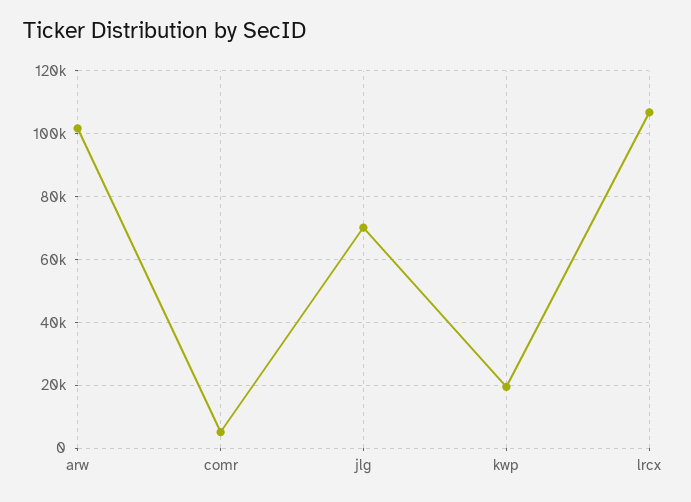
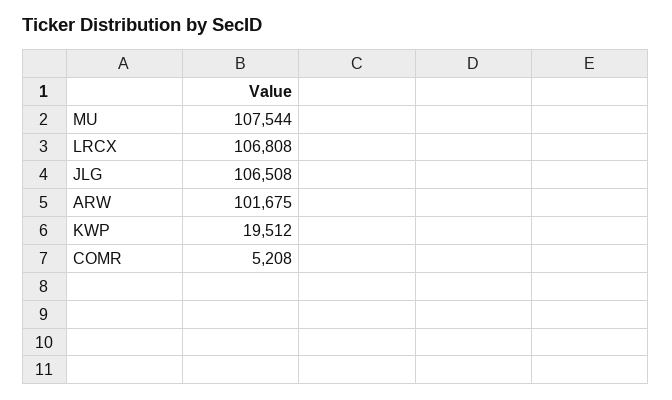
  {
    "arw": 101675,
    "comr": 5208,
-   "jlg": 70000,
+   "jlg": 106508,
    "kwp": 19512,
-   "lrcx": 106808
+   "lrcx": 106808,
+   "MU": 107544
  }

